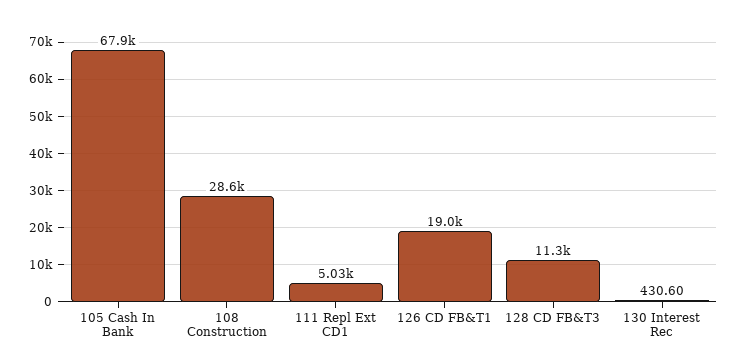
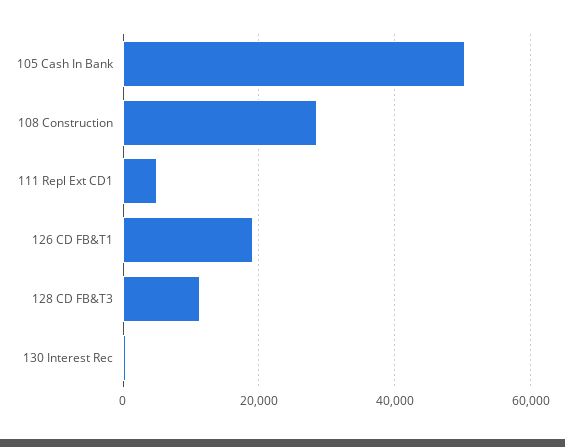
  {
-   "105 Cash In Bank": 67900,
+   "105 Cash In Bank": 50000,
    "108 Construction": 28600,
    "111 Repl Ext CD1": 5030,
    "126 CD FB&T1": 19000,
    "128 CD FB&T3": 11300,
    "130 Interest Rec": 430.6
  }

